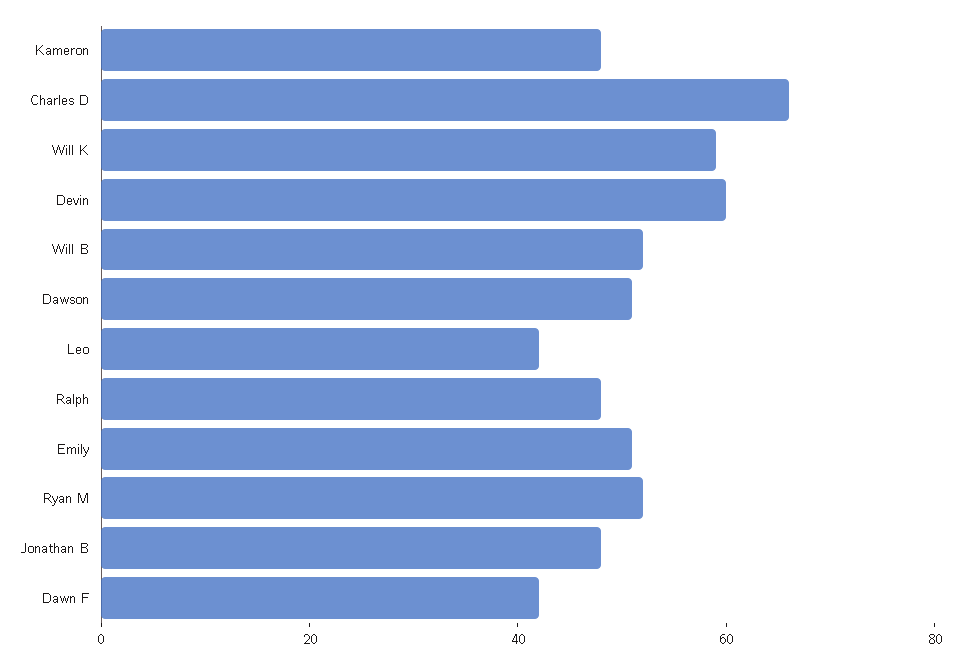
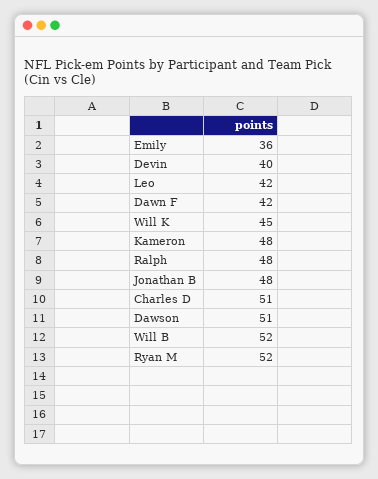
  {
    "Kameron": 48,
-   "Charles D": 65,
+   "Charles D": 51,
-   "Will K": 60,
+   "Will K": 45,
-   "Devin": 60,
+   "Devin": 40,
    "Will B": 52,
    "Dawson": 51,
    "Leo": 42,
    "Ralph": 48,
-   "Emily": 50,
+   "Emily": 36,
    "Ryan M": 52,
    "Jonathan B": 48,
    "Dawn F": 42
  }

